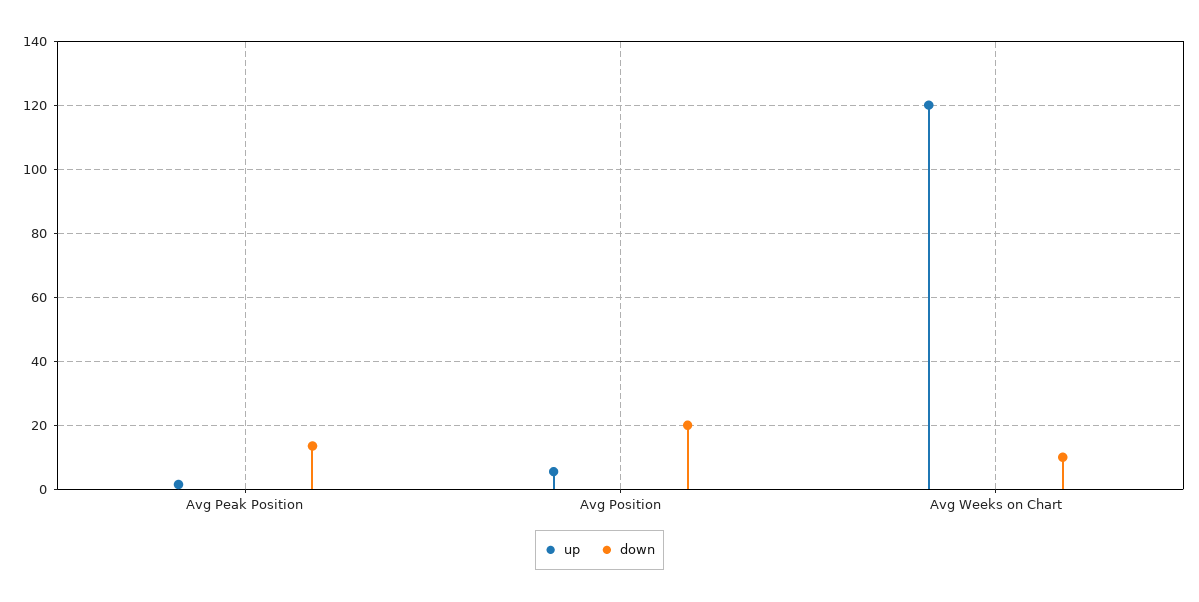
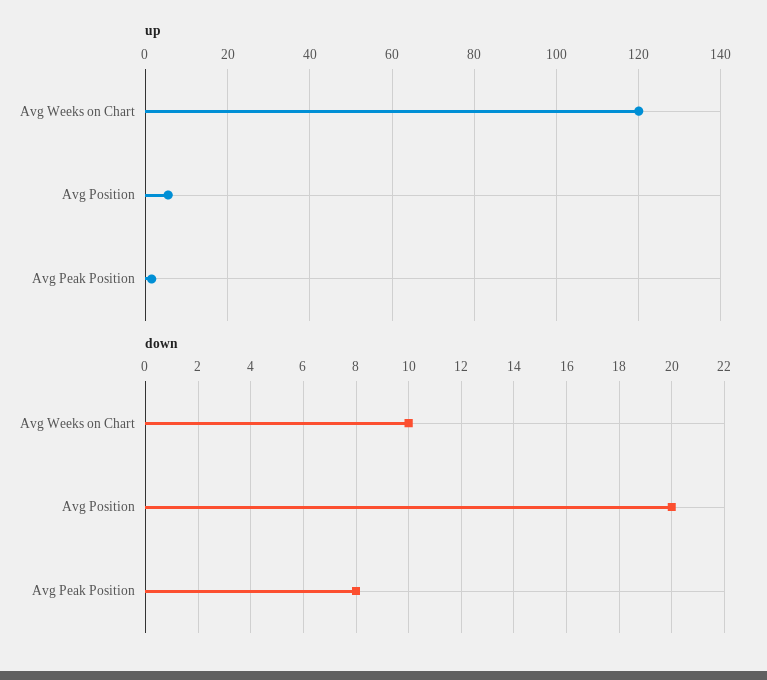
  {
    "up": {
      "Avg Peak Position": 2,
      "Avg Position": 6,
      "Avg Weeks on Chart": 120
    },
    "down": {
-     "Avg Peak Position": 14,
+     "Avg Peak Position": 8,
      "Avg Position": 20,
      "Avg Weeks on Chart": 10
    }
  }

